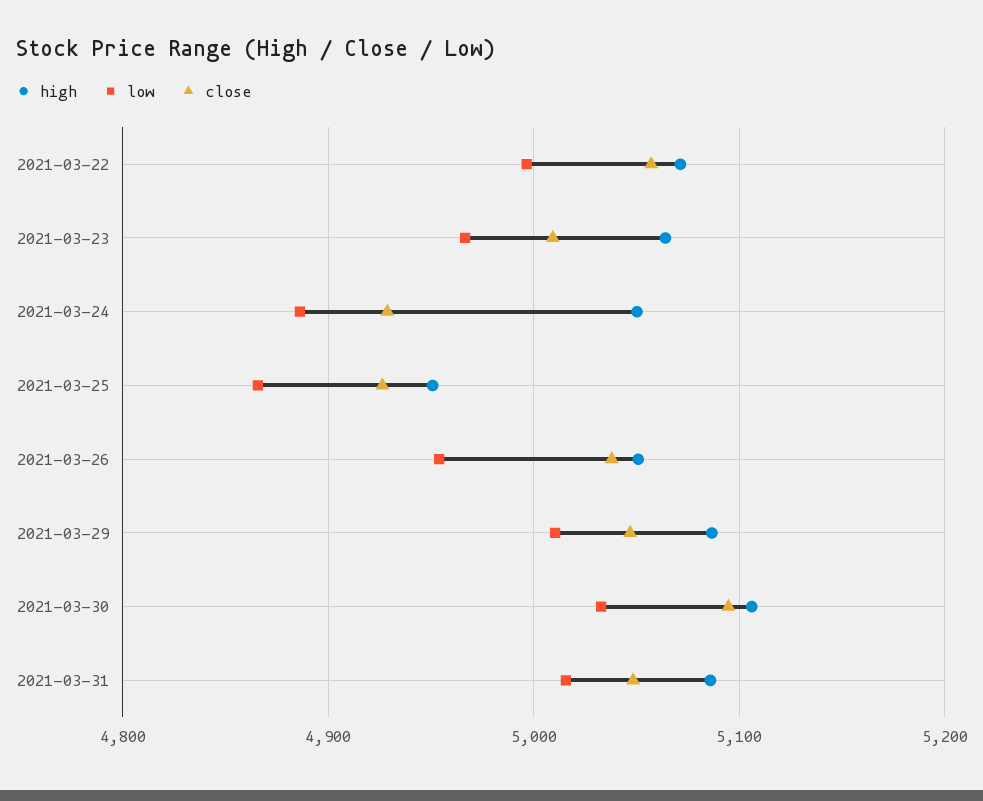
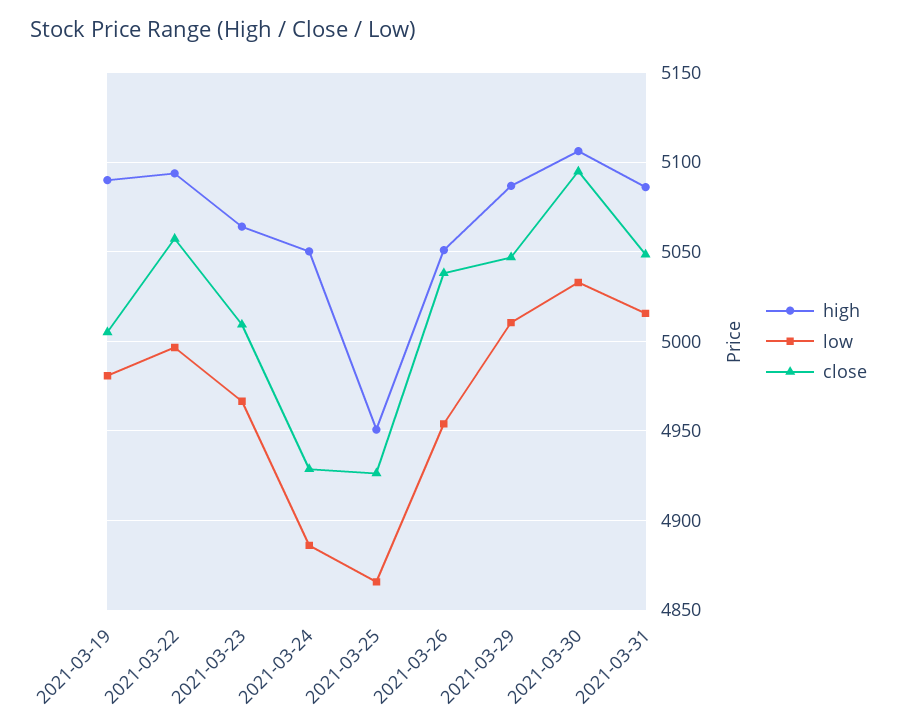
  {
    "high": {
-     "2021-03-22": 5070,
+     "2021-03-22": 5095,
      "2021-03-23": 5065,
      "2021-03-24": 5050,
      "2021-03-25": 4950,
      "2021-03-26": 5050,
      "2021-03-29": 5085,
      "2021-03-30": 5105,
-     "2021-03-31": 5085
+     "2021-03-31": 5085,
+     "2021-03-19": 5090
    },
    "low": {
      "2021-03-22": 4995,
      "2021-03-23": 4965,
      "2021-03-24": 4885,
      "2021-03-25": 4865,
      "2021-03-26": 4955,
      "2021-03-29": 5010,
      "2021-03-30": 5035,
-     "2021-03-31": 5015
+     "2021-03-31": 5015,
+     "2021-03-19": 4980
    },
    "close": {
      "2021-03-22": 5055,
      "2021-03-23": 5010,
      "2021-03-24": 4930,
      "2021-03-25": 4925,
      "2021-03-26": 5040,
      "2021-03-29": 5045,
      "2021-03-30": 5095,
-     "2021-03-31": 5050
+     "2021-03-31": 5050,
+     "2021-03-19": 5005
    }
  }

